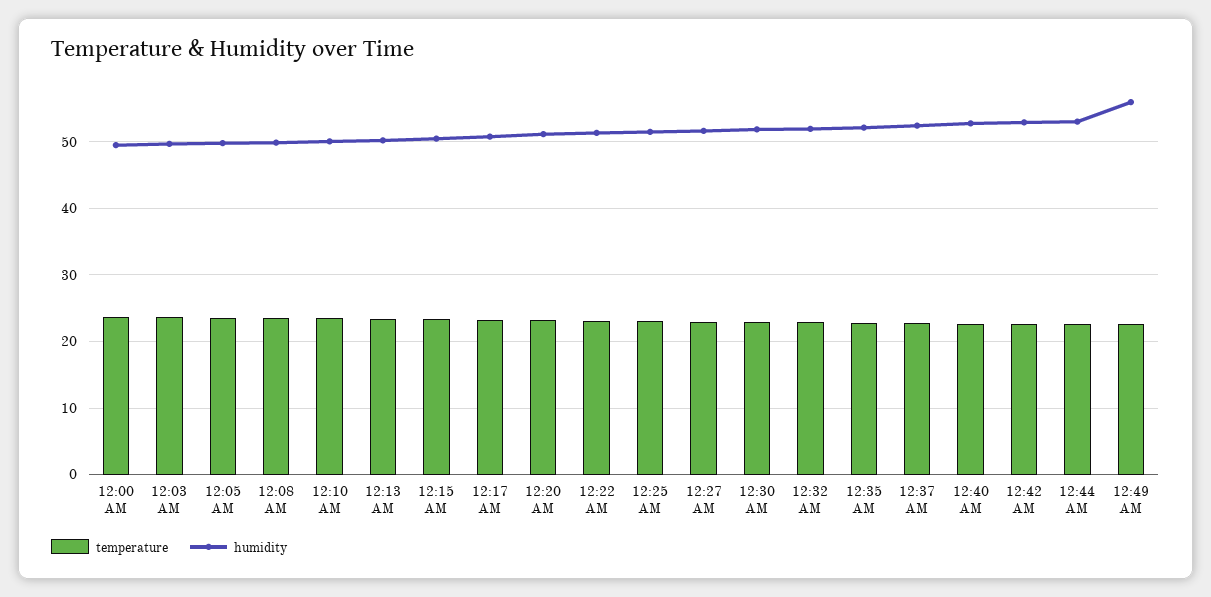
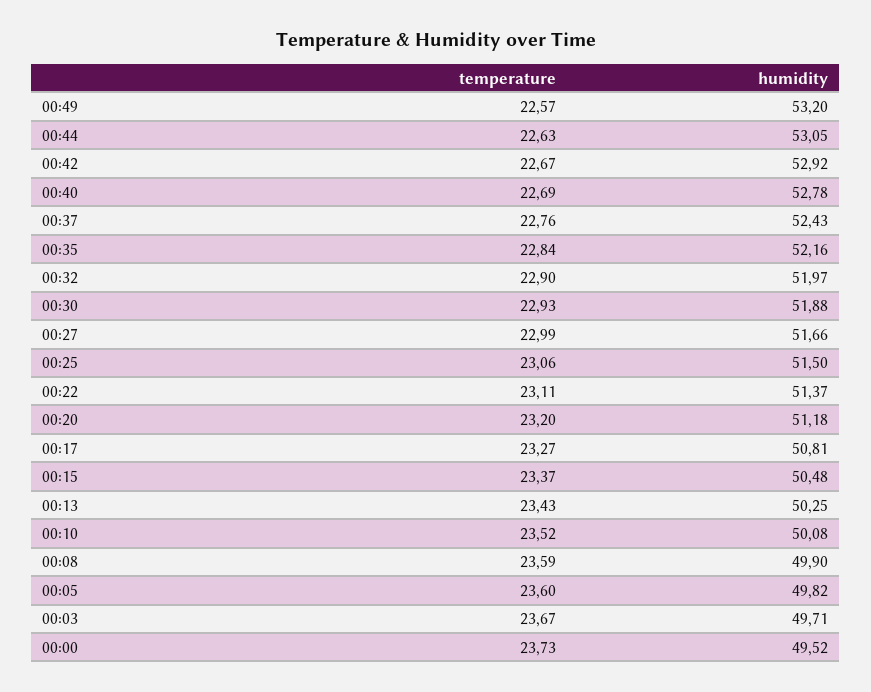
  {
    "temperature": {
      "12:00 AM": 23.73,
      "12:03 AM": 23.67,
      "12:05 AM": 23.6,
      "12:08 AM": 23.59,
      "12:10 AM": 23.52,
      "12:13 AM": 23.43,
      "12:15 AM": 23.37,
      "12:17 AM": 23.27,
      "12:20 AM": 23.2,
      "12:22 AM": 23.11,
      "12:25 AM": 23.06,
      "12:27 AM": 22.99,
      "12:30 AM": 22.93,
      "12:32 AM": 22.9,
      "12:35 AM": 22.84,
      "12:37 AM": 22.76,
      "12:40 AM": 22.69,
      "12:42 AM": 22.67,
      "12:44 AM": 22.63,
      "12:49 AM": 22.57
    },
    "humidity": {
      "12:00 AM": 49.52,
      "12:03 AM": 49.71,
      "12:05 AM": 49.82,
      "12:08 AM": 49.9,
      "12:10 AM": 50.08,
      "12:13 AM": 50.25,
      "12:15 AM": 50.48,
      "12:17 AM": 50.81,
      "12:20 AM": 51.18,
      "12:22 AM": 51.37,
      "12:25 AM": 51.5,
      "12:27 AM": 51.66,
      "12:30 AM": 51.88,
      "12:32 AM": 51.97,
      "12:35 AM": 52.16,
      "12:37 AM": 52.43,
      "12:40 AM": 52.78,
      "12:42 AM": 52.92,
      "12:44 AM": 53.05,
-     "12:49 AM": 56
+     "12:49 AM": 53.2
    }
  }

